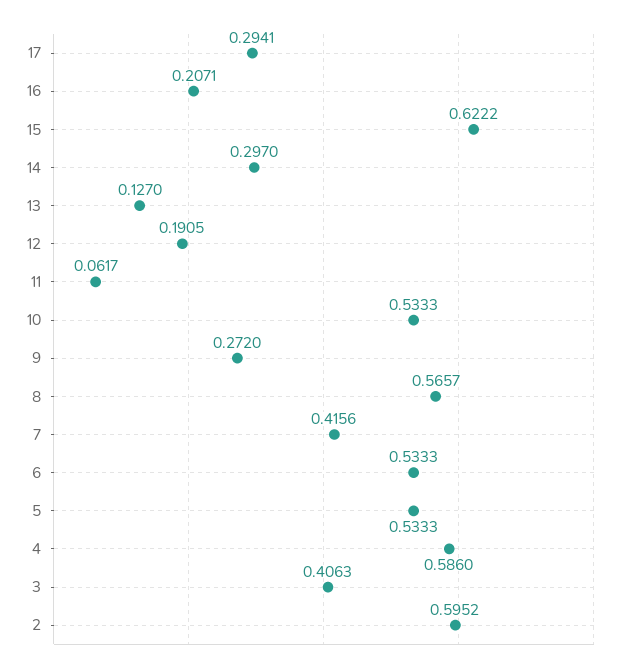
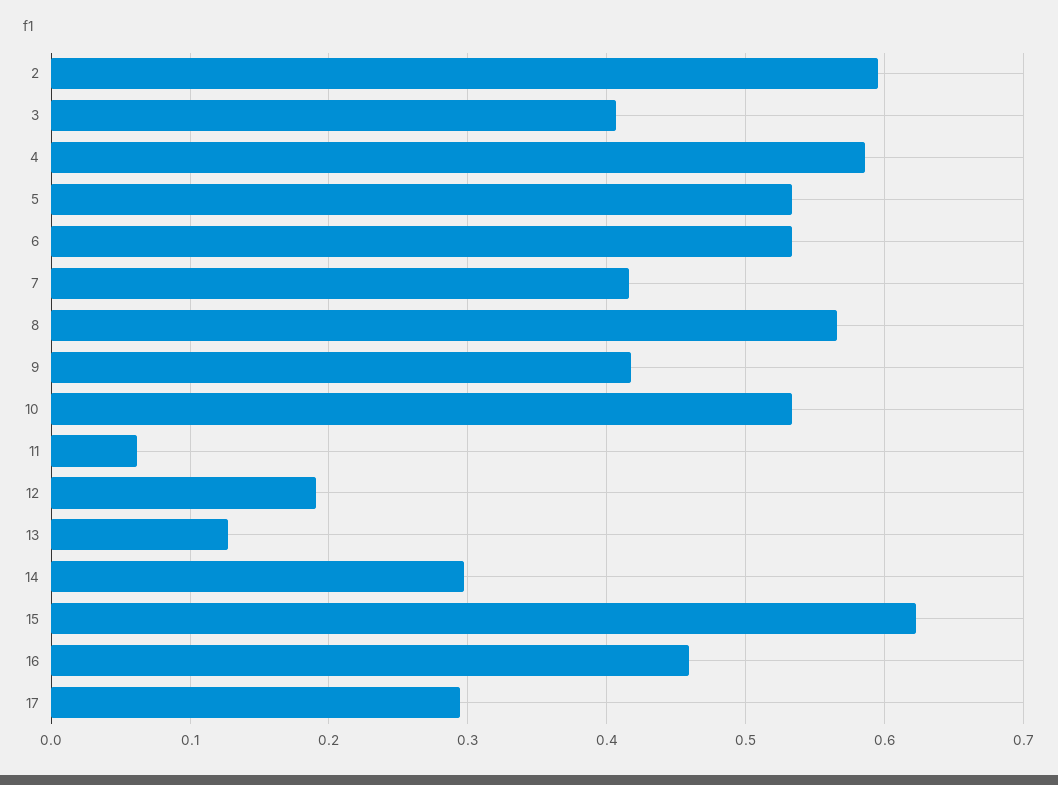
  {
    "17": 0.2941,
-   "16": 0.2071,
+   "16": 0.46,
    "15": 0.6222,
    "14": 0.297,
    "13": 0.127,
    "12": 0.1905,
    "11": 0.0617,
    "10": 0.5333,
-   "9": 0.272,
+   "9": 0.42,
    "8": 0.5657,
    "7": 0.4156,
    "6": 0.5333,
    "5": 0.5333,
    "4": 0.586,
    "3": 0.4063,
    "2": 0.5952
  }

